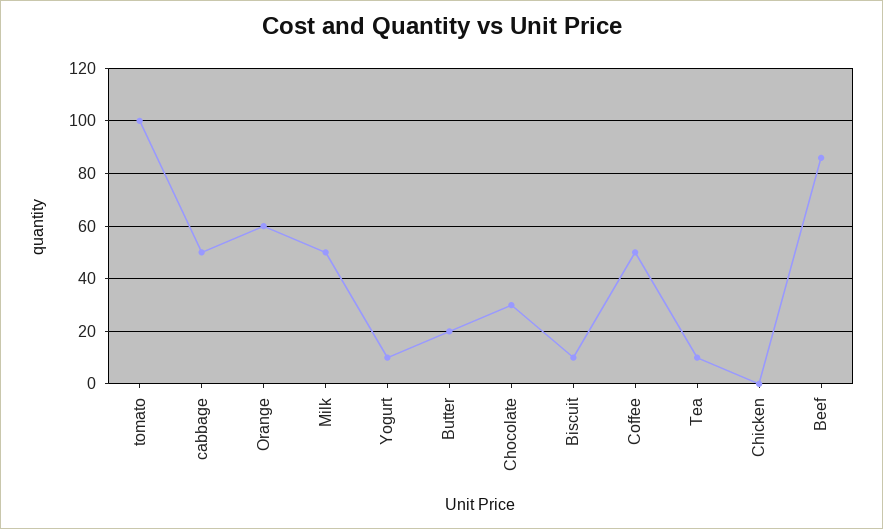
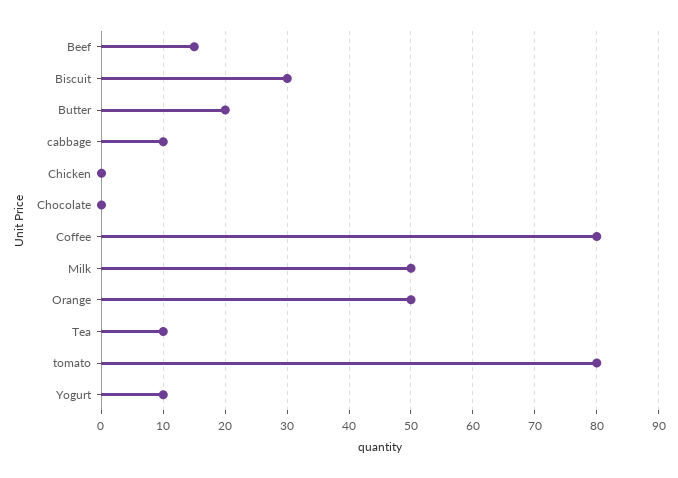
  {
-   "tomato": 100,
+   "tomato": 80,
-   "cabbage": 50,
+   "cabbage": 10,
-   "Orange": 60,
+   "Orange": 50,
    "Milk": 50,
    "Yogurt": 10,
    "Butter": 20,
-   "Chocolate": 30,
+   "Chocolate": 0,
-   "Biscuit": 10,
+   "Biscuit": 30,
-   "Coffee": 50,
+   "Coffee": 80,
    "Tea": 10,
    "Chicken": 0,
-   "Beef": 85
+   "Beef": 15
  }

